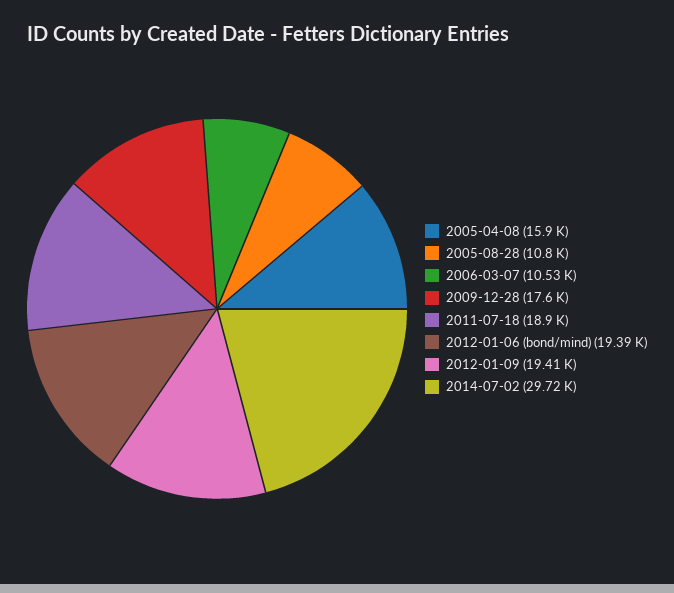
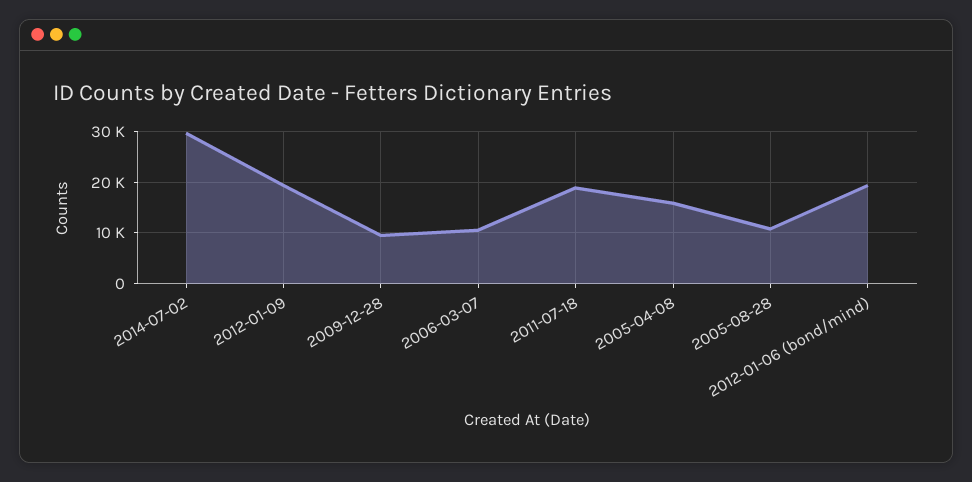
  {
    "2005-04-08": 15900,
    "2005-08-28": 10800,
    "2006-03-07": 10530,
-   "2009-12-28": 17600,
+   "2009-12-28": 10000,
    "2011-07-18": 18900,
    "2012-01-06 (bond/mind)": 19390,
    "2012-01-09": 19410,
    "2014-07-02": 29720
  }

